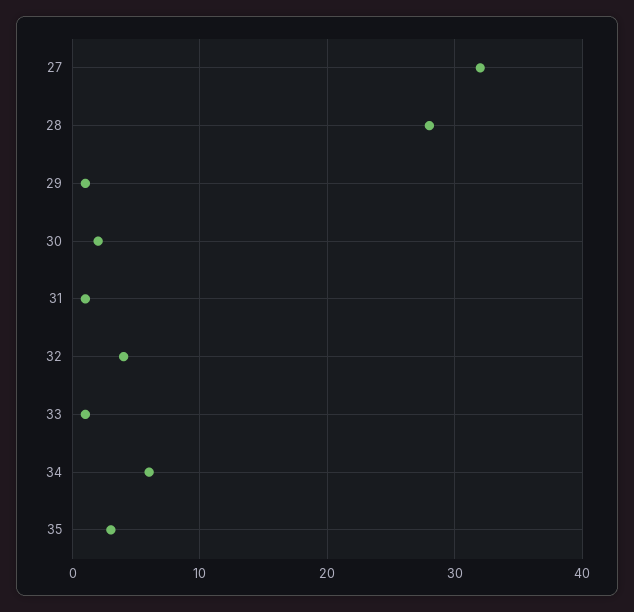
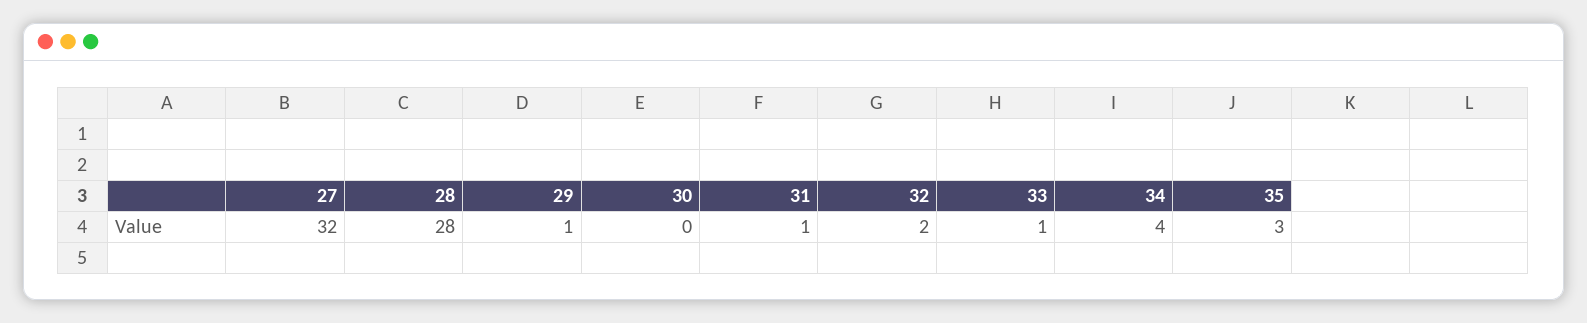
  {
    "27": 32,
    "28": 28,
    "29": 1,
-   "30": 2,
+   "30": 0,
    "31": 1,
-   "32": 4,
+   "32": 2,
    "33": 1,
-   "34": 6,
+   "34": 4,
    "35": 3
  }

